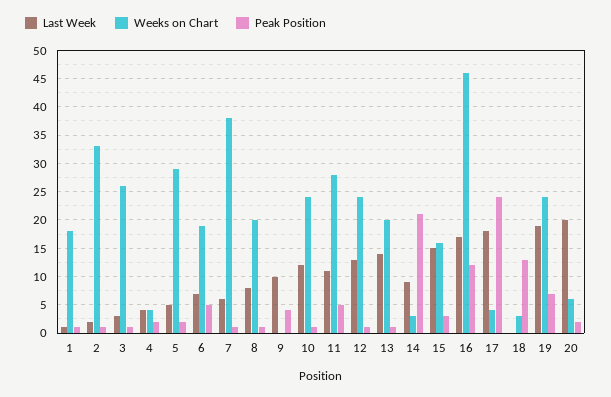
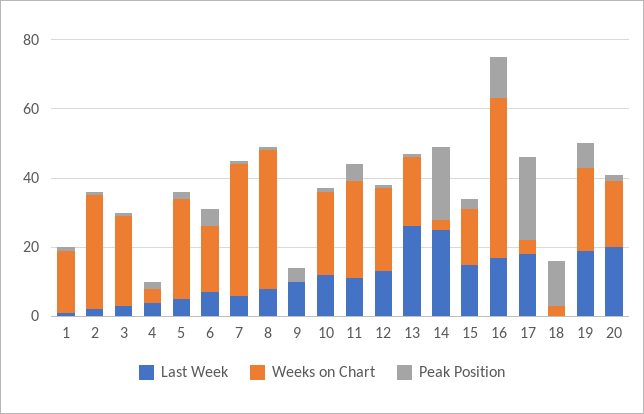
  {
    "Last Week": {
      "1": 0,
      "2": 0,
      "3": 5,
      "4": 5,
      "5": 5,
      "6": 5,
      "7": 5,
      "8": 10,
      "9": 10,
      "10": 10,
      "11": 10,
      "12": 15,
-     "13": 15,
+     "13": 25,
-     "14": 10,
+     "14": 25,
      "15": 15,
      "16": 15,
      "17": 20,
      "18": 0,
      "19": 20,
      "20": 20
    },
    "Weeks on Chart": {
      "1": 20,
      "2": 35,
      "3": 25,
      "4": 5,
      "5": 30,
      "6": 20,
      "7": 40,
-     "8": 20,
+     "8": 40,
      "9": 0,
      "10": 25,
      "11": 30,
      "12": 25,
      "13": 20,
      "14": 5,
      "15": 15,
      "16": 45,
      "17": 5,
      "18": 5,
      "19": 25,
-     "20": 5
+     "20": 20
    },
    "Peak Position": {
      "1": 0,
      "2": 0,
      "3": 0,
      "4": 0,
      "5": 0,
      "6": 5,
      "7": 0,
      "8": 0,
      "9": 5,
      "10": 0,
      "11": 5,
      "12": 0,
      "13": 0,
      "14": 20,
      "15": 5,
      "16": 10,
      "17": 25,
      "18": 15,
      "19": 5,
      "20": 0
    }
  }

